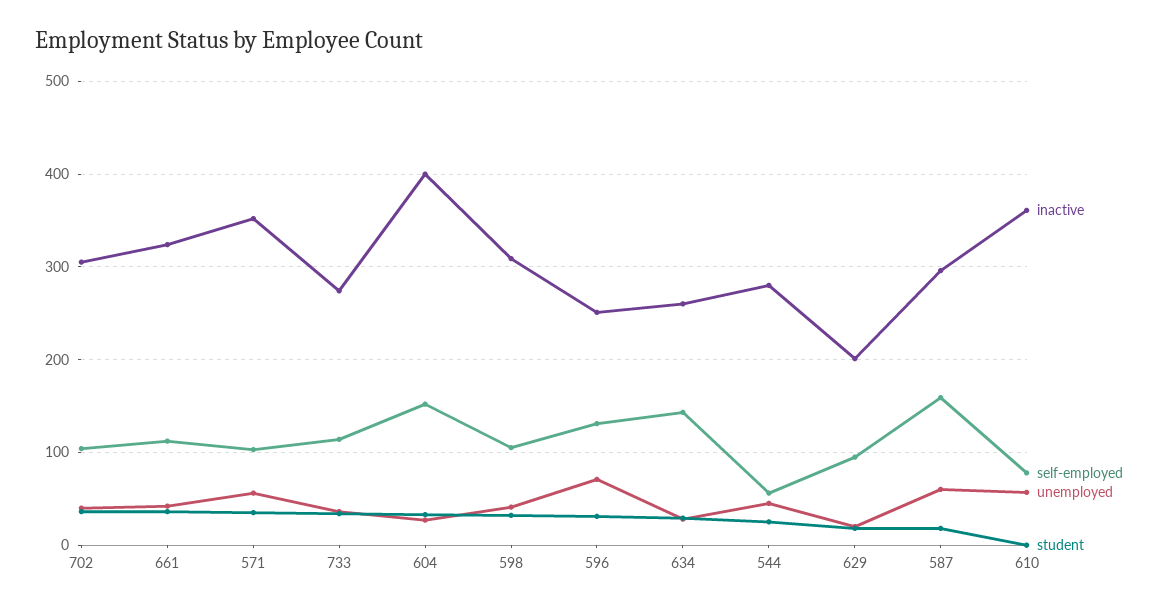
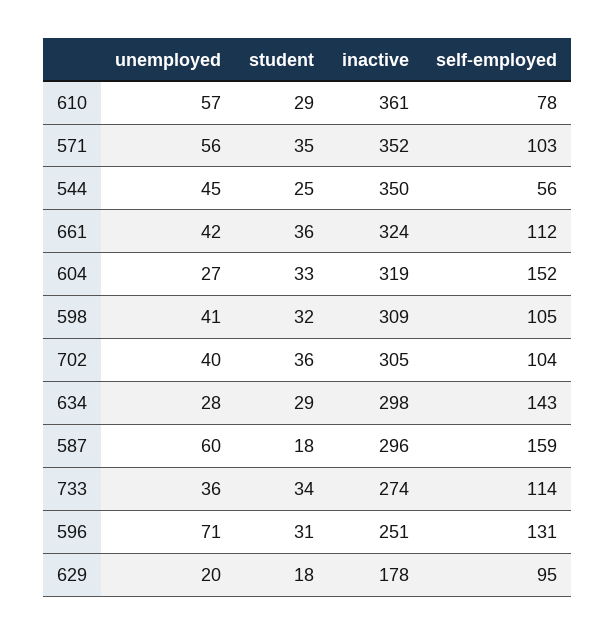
  {
    "inactive": {
      "702": 305,
      "661": 324,
      "571": 352,
      "733": 274,
-     "604": 400,
+     "604": 319,
      "598": 309,
      "596": 251,
-     "634": 260,
+     "634": 298,
-     "544": 280,
+     "544": 350,
-     "629": 200,
+     "629": 178,
      "587": 296,
      "610": 361
    },
    "self-employed": {
      "702": 104,
      "661": 112,
      "571": 103,
      "733": 114,
      "604": 152,
      "598": 105,
      "596": 131,
      "634": 143,
      "544": 56,
      "629": 95,
      "587": 159,
      "610": 78
    },
    "unemployed": {
      "702": 40,
      "661": 42,
      "571": 56,
      "733": 36,
      "604": 27,
      "598": 41,
      "596": 71,
      "634": 28,
      "544": 45,
      "629": 20,
      "587": 60,
      "610": 57
    },
    "student": {
      "702": 36,
      "661": 36,
      "571": 35,
      "733": 34,
      "604": 33,
      "598": 32,
      "596": 31,
      "634": 29,
      "544": 25,
      "629": 18,
      "587": 18,
-     "610": 0
+     "610": 29
    }
  }

